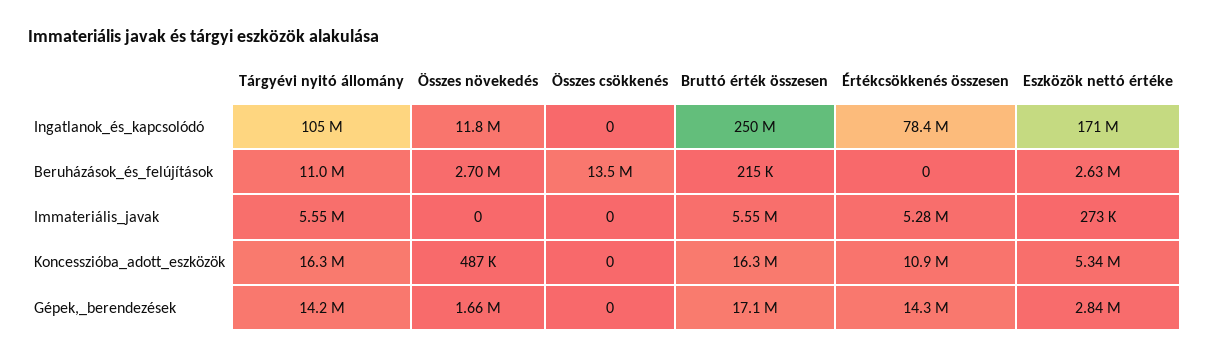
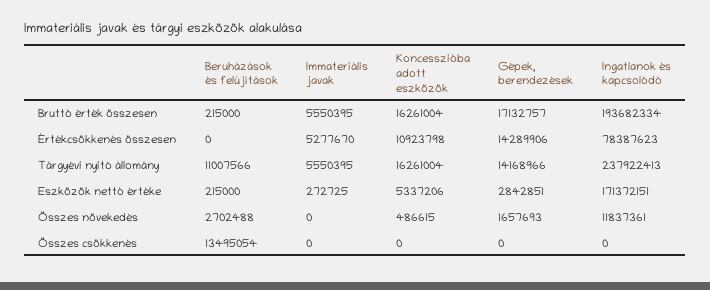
  {
    "Tárgyévi nyitó állomány": {
-     "Ingatlanok_és_kapcsolódó": 105000000,
+     "Ingatlanok_és_kapcsolódó": 237922413,
      "Beruházások_és_felújítások": 11007566,
      "Immateriális_javak": 5550395,
      "Koncesszióba_adott_eszközök": 16261004,
      "Gépek,_berendezések": 14168966
    },
    "Összes növekedés": {
      "Ingatlanok_és_kapcsolódó": 11837361,
      "Beruházások_és_felújítások": 2702488,
      "Immateriális_javak": 0,
      "Koncesszióba_adott_eszközök": 486615,
      "Gépek,_berendezések": 1657693
    },
    "Összes csökkenés": {
      "Ingatlanok_és_kapcsolódó": 0,
      "Beruházások_és_felújítások": 13495054,
      "Immateriális_javak": 0,
      "Koncesszióba_adott_eszközök": 0,
      "Gépek,_berendezések": 0
    },
    "Bruttó érték összesen": {
-     "Ingatlanok_és_kapcsolódó": 250000000,
+     "Ingatlanok_és_kapcsolódó": 193682334,
      "Beruházások_és_felújítások": 215000,
      "Immateriális_javak": 5550395,
      "Koncesszióba_adott_eszközök": 16261004,
      "Gépek,_berendezések": 17132757
    },
    "Értékcsökkenés összesen": {
      "Ingatlanok_és_kapcsolódó": 78387623,
      "Beruházások_és_felújítások": 0,
      "Immateriális_javak": 5277670,
      "Koncesszióba_adott_eszközök": 10923798,
      "Gépek,_berendezések": 14289906
    },
    "Eszközök nettó értéke": {
      "Ingatlanok_és_kapcsolódó": 171372151,
-     "Beruházások_és_felújítások": 2630000,
+     "Beruházások_és_felújítások": 215000,
      "Immateriális_javak": 272725,
      "Koncesszióba_adott_eszközök": 5337206,
      "Gépek,_berendezések": 2842851
    }
  }

